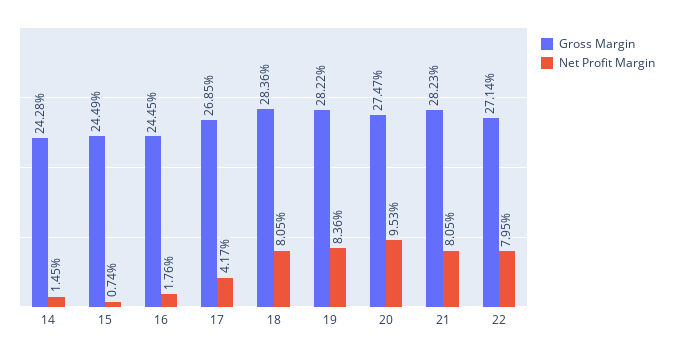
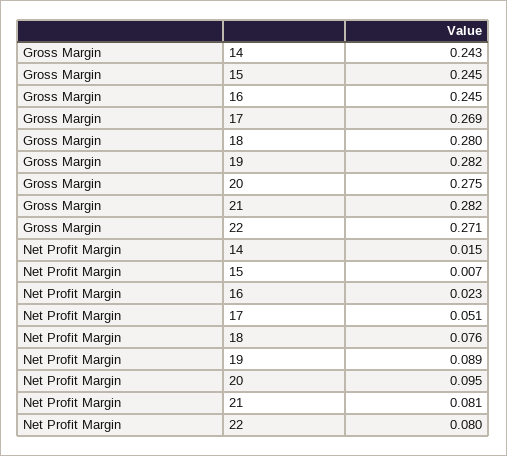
  {
    "Gross Margin": {
      "14": 0.2428,
      "15": 0.2449,
      "16": 0.2445,
      "17": 0.2685,
-     "18": 0.2836,
+     "18": 0.28,
      "19": 0.2822,
      "20": 0.2747,
      "21": 0.2823,
      "22": 0.2714
    },
    "Net Profit Margin": {
      "14": 0.0145,
      "15": 0.0074,
-     "16": 0.0176,
+     "16": 0.023,
-     "17": 0.0417,
+     "17": 0.051,
-     "18": 0.0805,
+     "18": 0.076,
-     "19": 0.0836,
+     "19": 0.089,
      "20": 0.0953,
      "21": 0.0805,
      "22": 0.0795
    }
  }

